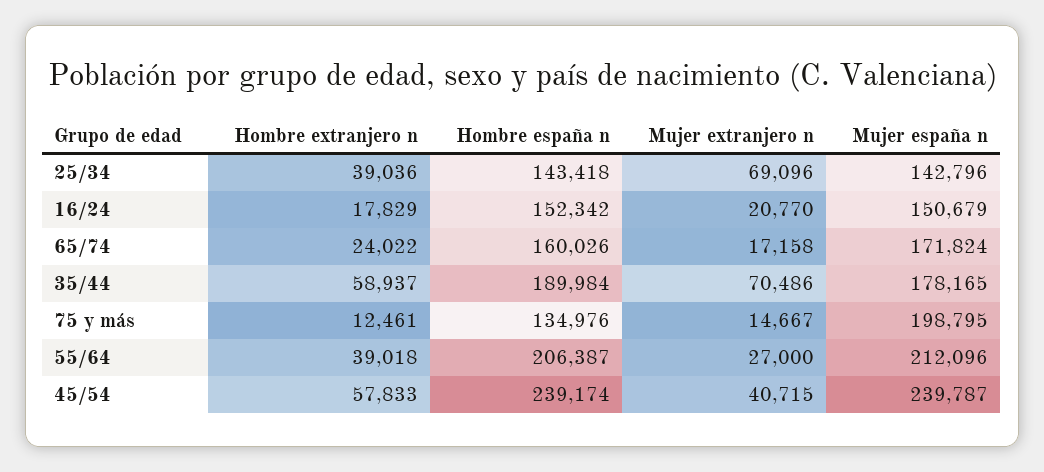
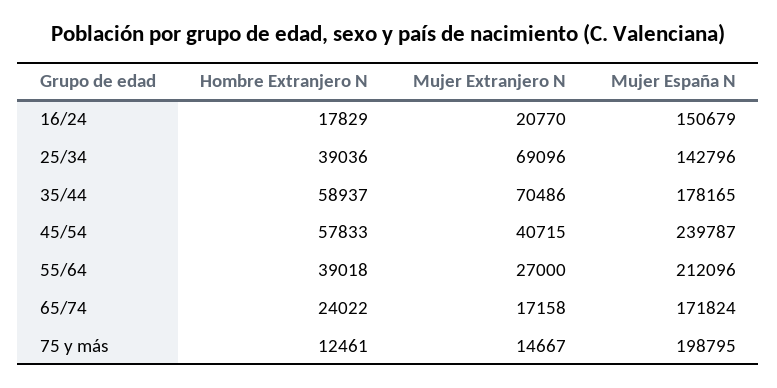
  {
    "Hombre extranjero n": {
      "25/34": 39036,
      "16/24": 17829,
      "65/74": 24022,
      "35/44": 58937,
      "75 y más": 12461,
      "55/64": 39018,
      "45/54": 57833
    },
-   "Hombre españa n": {
-     "25/34": 143418,
-     "16/24": 152342,
-     "65/74": 160026,
-     "35/44": 189984,
-     "75 y más": 134976,
-     "55/64": 206387,
-     "45/54": 239174
-   },
    "Mujer extranjero n": {
      "25/34": 69096,
      "16/24": 20770,
      "65/74": 17158,
      "35/44": 70486,
      "75 y más": 14667,
      "55/64": 27000,
      "45/54": 40715
    },
    "Mujer españa n": {
      "25/34": 142796,
      "16/24": 150679,
      "65/74": 171824,
      "35/44": 178165,
      "75 y más": 198795,
      "55/64": 212096,
      "45/54": 239787
    }
  }

